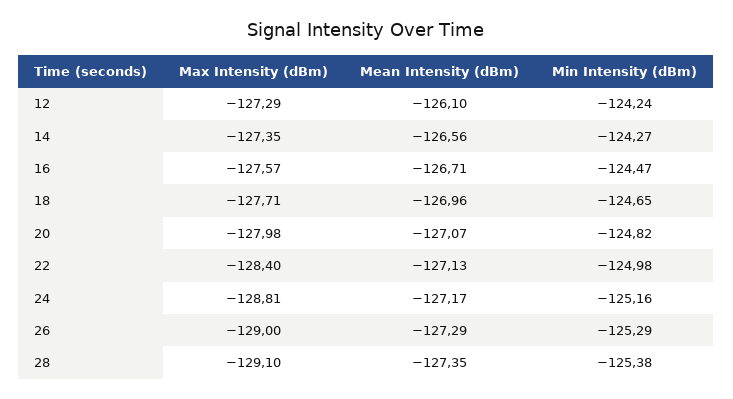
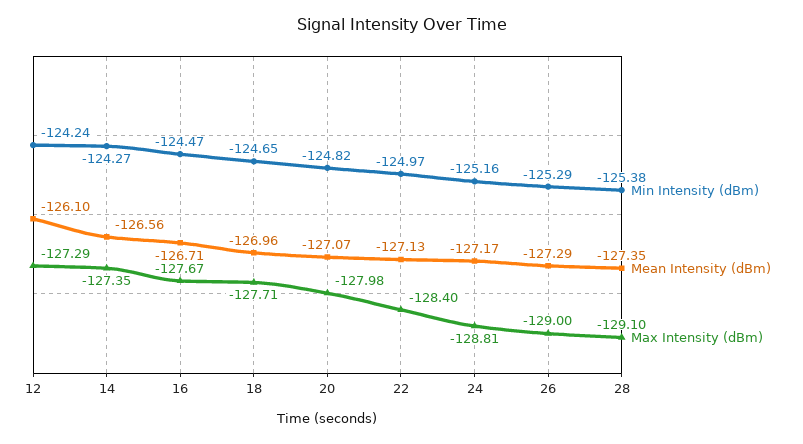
  {
    "Max Intensity (dBm)": {
      "12": -127.29,
      "14": -127.35,
-     "16": -127.57,
+     "16": -127.67,
      "18": -127.71,
      "20": -127.98,
      "22": -128.4,
      "24": -128.81,
      "26": -129,
      "28": -129.1
    },
    "Mean Intensity (dBm)": {
      "12": -126.1,
      "14": -126.56,
      "16": -126.71,
      "18": -126.96,
      "20": -127.07,
      "22": -127.13,
      "24": -127.17,
      "26": -127.29,
      "28": -127.35
    },
    "Min Intensity (dBm)": {
      "12": -124.24,
      "14": -124.27,
      "16": -124.47,
      "18": -124.65,
      "20": -124.82,
-     "22": -124.98,
+     "22": -124.97,
      "24": -125.16,
      "26": -125.29,
      "28": -125.38
    }
  }

